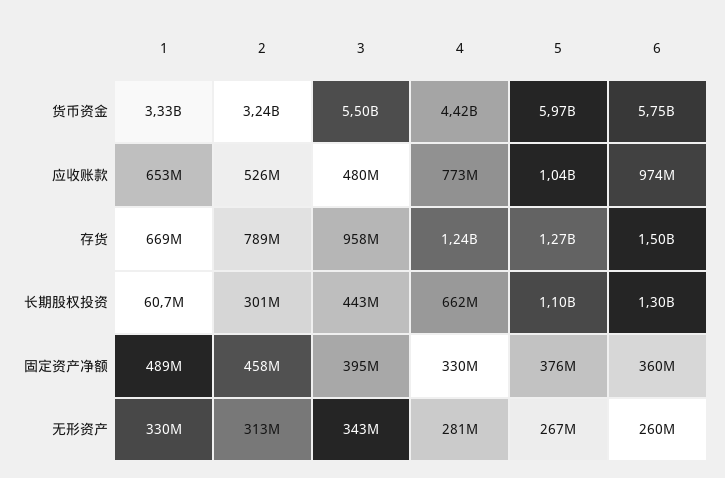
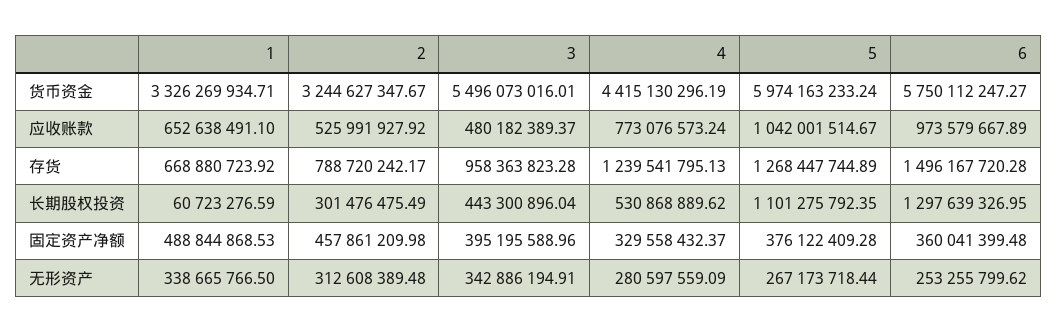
  {
    "1": {
      "货币资金": 3326269934.71,
      "应收账款": 652638491.1,
      "存货": 668880723.92,
      "长期股权投资": 60723276.59,
      "固定资产净额": 488844868.53,
-     "无形资产": 330000000
+     "无形资产": 338665766.5
    },
    "2": {
      "货币资金": 3244627347.67,
      "应收账款": 525991927.92,
      "存货": 788720242.17,
      "长期股权投资": 301476475.49,
      "固定资产净额": 457861209.98,
      "无形资产": 312608389.48
    },
    "3": {
      "货币资金": 5496073016.01,
      "应收账款": 480182389.37,
      "存货": 958363823.28,
      "长期股权投资": 443300896.04,
      "固定资产净额": 395195588.96,
      "无形资产": 342886194.91
    },
    "4": {
      "货币资金": 4415130296.19,
      "应收账款": 773076573.24,
      "存货": 1239541795.13,
-     "长期股权投资": 662000000,
+     "长期股权投资": 530868889.62,
      "固定资产净额": 329558432.37,
      "无形资产": 280597559.09
    },
    "5": {
      "货币资金": 5974163233.24,
      "应收账款": 1042001514.67,
      "存货": 1268447744.89,
      "长期股权投资": 1101275792.35,
      "固定资产净额": 376122409.28,
      "无形资产": 267173718.44
    },
    "6": {
      "货币资金": 5750112247.27,
      "应收账款": 973579667.89,
      "存货": 1496167720.28,
      "长期股权投资": 1297639326.95,
      "固定资产净额": 360041399.48,
-     "无形资产": 260000000
+     "无形资产": 253255799.62
    }
  }

